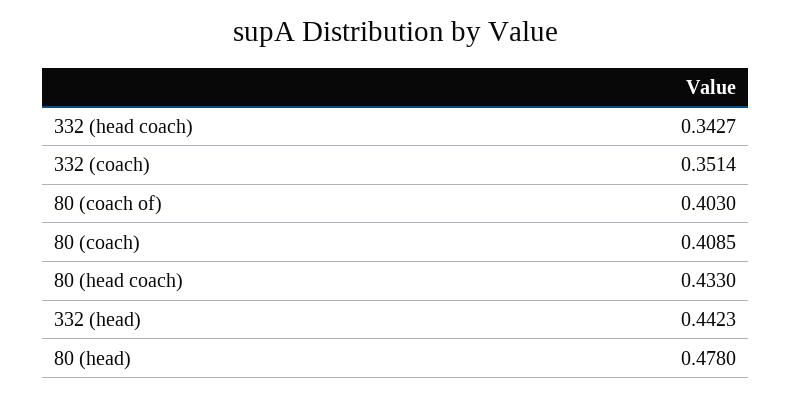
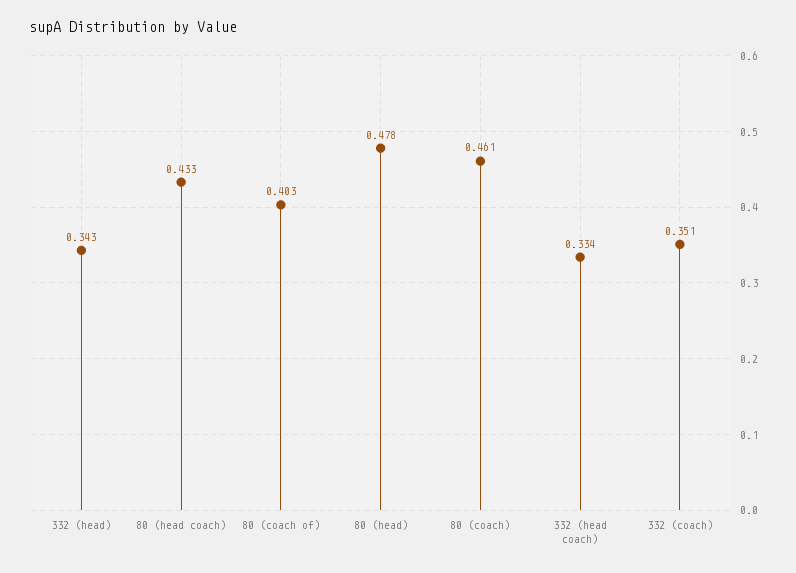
  {
-   "332 (head coach)": 0.3427,
+   "332 (head coach)": 0.334,
    "332 (coach)": 0.3514,
    "80 (coach of)": 0.403,
-   "80 (coach)": 0.4085,
+   "80 (coach)": 0.461,
    "80 (head coach)": 0.433,
-   "332 (head)": 0.4423,
+   "332 (head)": 0.343,
    "80 (head)": 0.478
  }

